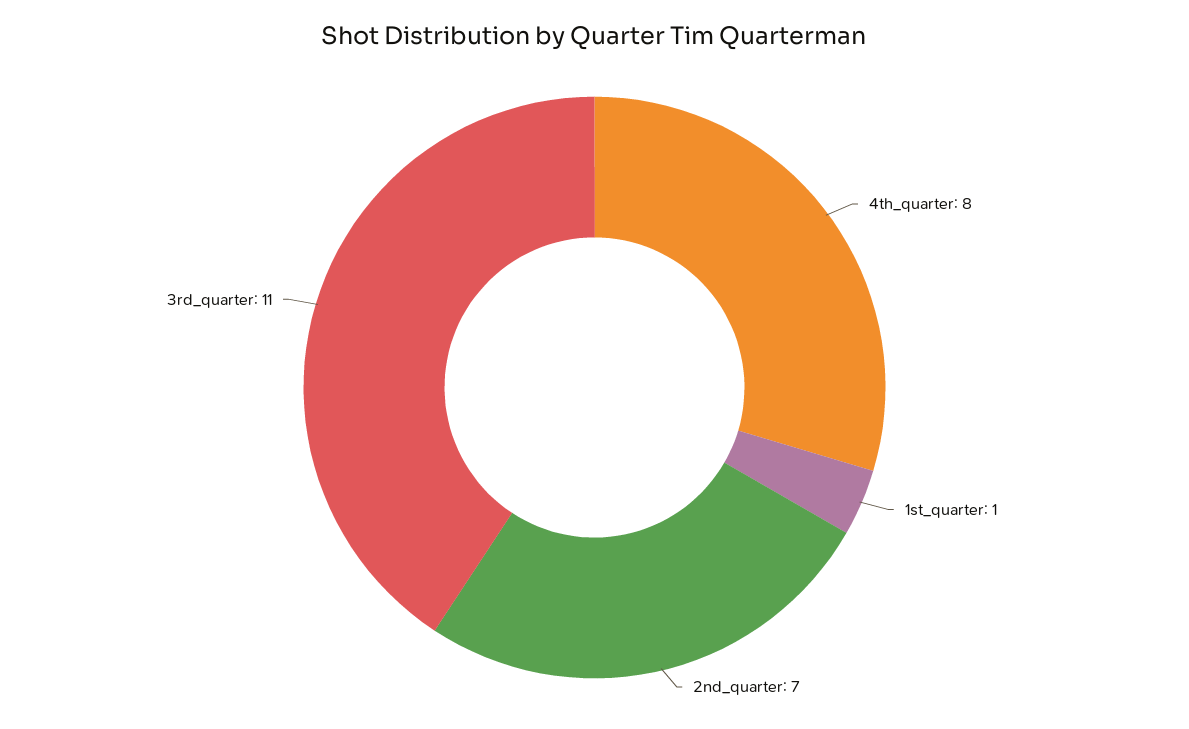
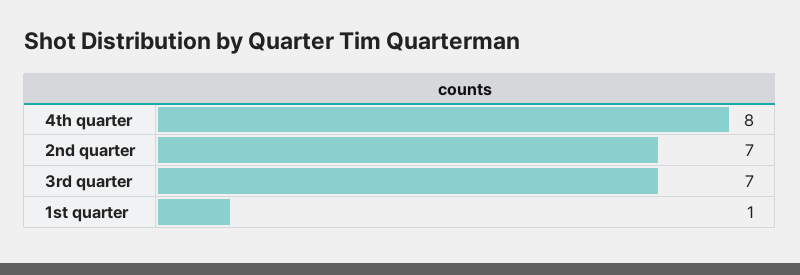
  {
    "4th_quarter": 8,
    "1st_quarter": 1,
    "2nd_quarter": 7,
-   "3rd_quarter": 11
+   "3rd_quarter": 7
  }

